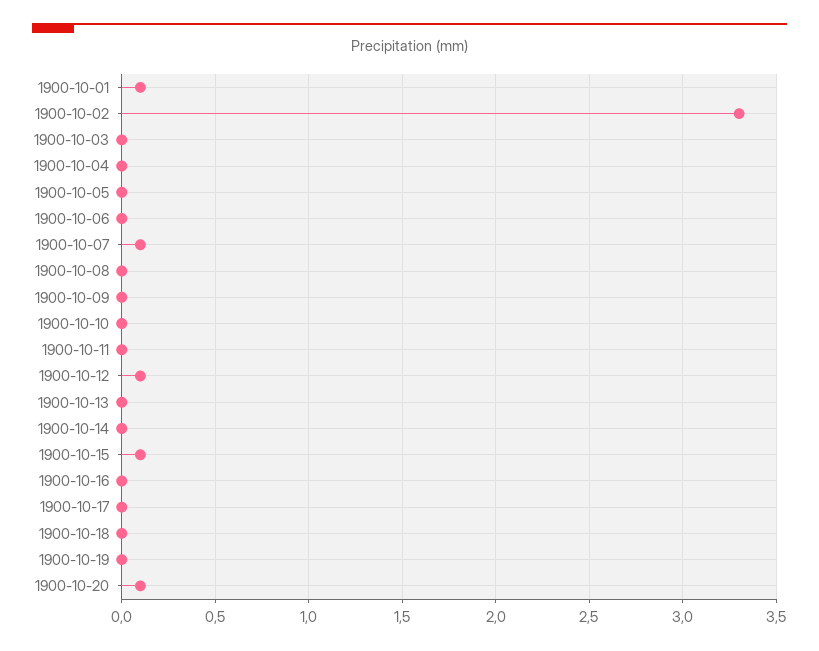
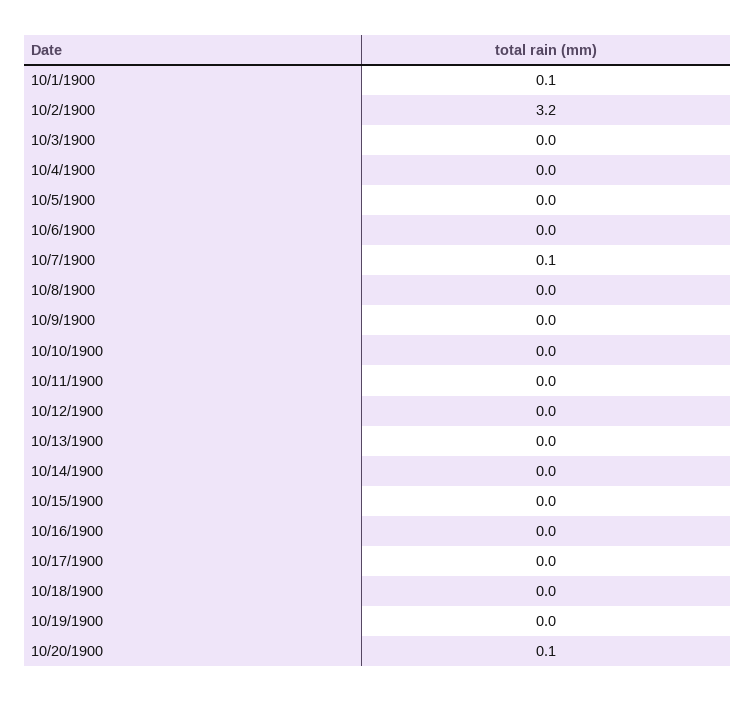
  {
    "1900-10-01": 0.1,
-   "1900-10-02": 3.3,
+   "1900-10-02": 3.2,
    "1900-10-03": 0,
    "1900-10-04": 0,
    "1900-10-05": 0,
    "1900-10-06": 0,
    "1900-10-07": 0.1,
    "1900-10-08": 0,
    "1900-10-09": 0,
    "1900-10-10": 0,
    "1900-10-11": 0,
-   "1900-10-12": 0.1,
+   "1900-10-12": 0,
    "1900-10-13": 0,
    "1900-10-14": 0,
-   "1900-10-15": 0.1,
+   "1900-10-15": 0,
    "1900-10-16": 0,
    "1900-10-17": 0,
    "1900-10-18": 0,
    "1900-10-19": 0,
    "1900-10-20": 0.1
  }

